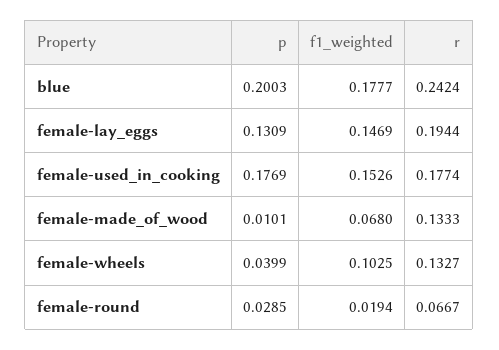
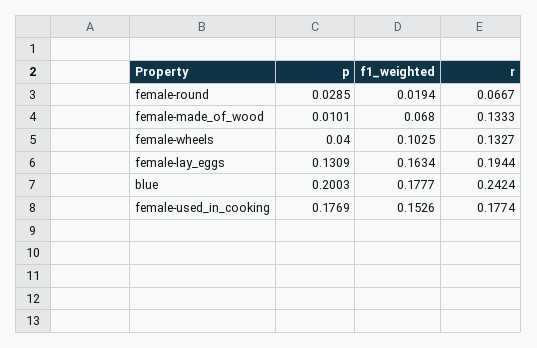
  {
    "p": {
      "blue": 0.2003,
      "female-lay_eggs": 0.1309,
      "female-used_in_cooking": 0.1769,
      "female-made_of_wood": 0.0101,
-     "female-wheels": 0.0399,
+     "female-wheels": 0.04,
      "female-round": 0.0285
    },
    "f1_weighted": {
      "blue": 0.1777,
-     "female-lay_eggs": 0.1469,
+     "female-lay_eggs": 0.1634,
      "female-used_in_cooking": 0.1526,
      "female-made_of_wood": 0.068,
      "female-wheels": 0.1025,
      "female-round": 0.0194
    },
    "r": {
      "blue": 0.2424,
      "female-lay_eggs": 0.1944,
      "female-used_in_cooking": 0.1774,
      "female-made_of_wood": 0.1333,
      "female-wheels": 0.1327,
      "female-round": 0.0667
    }
  }

